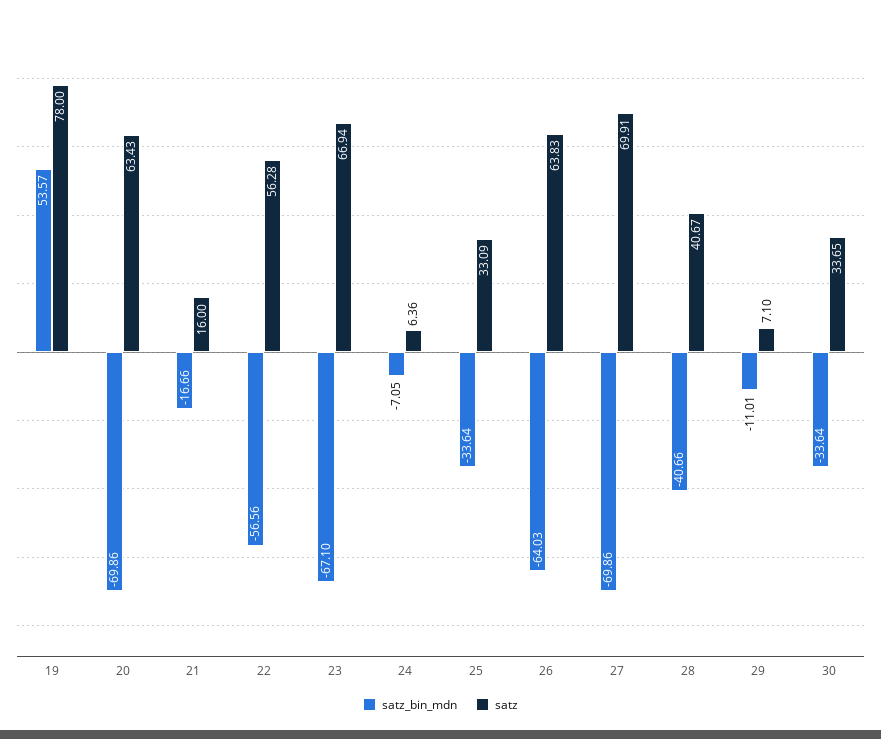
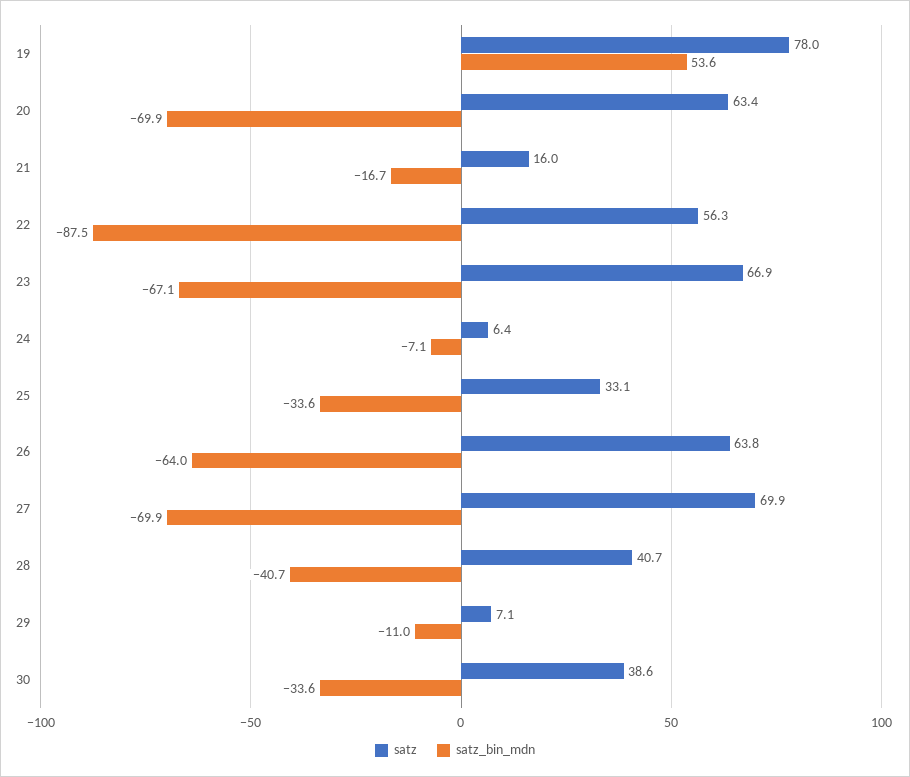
  {
    "satz_bin_mdn": {
      "19": 53.57,
      "20": -69.86,
      "21": -16.66,
-     "22": -56.56,
+     "22": -87.5,
      "23": -67.1,
      "24": -7.05,
      "25": -33.64,
      "26": -64.03,
      "27": -69.86,
      "28": -40.66,
      "29": -11.01,
      "30": -33.64
    },
    "satz": {
      "19": 78,
      "20": 63.43,
      "21": 16,
      "22": 56.28,
      "23": 66.94,
      "24": 6.36,
      "25": 33.09,
      "26": 63.83,
      "27": 69.91,
      "28": 40.67,
      "29": 7.1,
-     "30": 33.65
+     "30": 38.6
    }
  }

